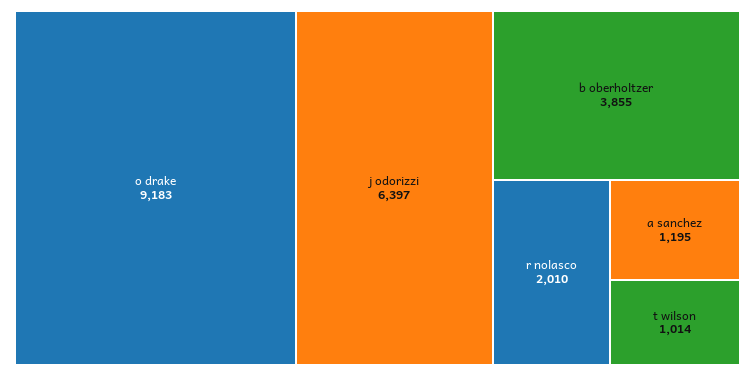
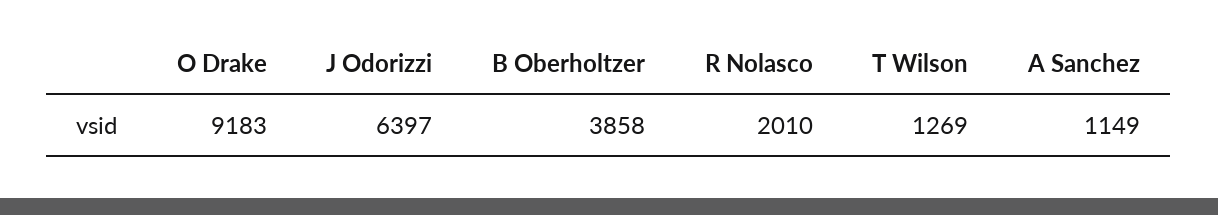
  {
    "o drake": 9183,
    "j odorizzi": 6397,
-   "b oberholtzer": 3855,
+   "b oberholtzer": 3858,
    "r nolasco": 2010,
-   "a sanchez": 1195,
+   "a sanchez": 1149,
-   "t wilson": 1014
+   "t wilson": 1269
  }

